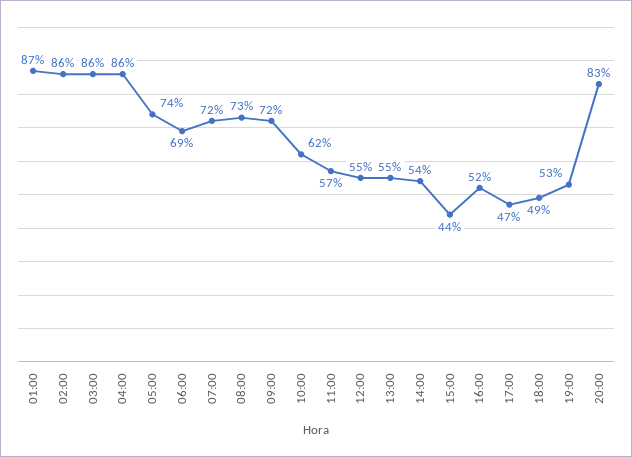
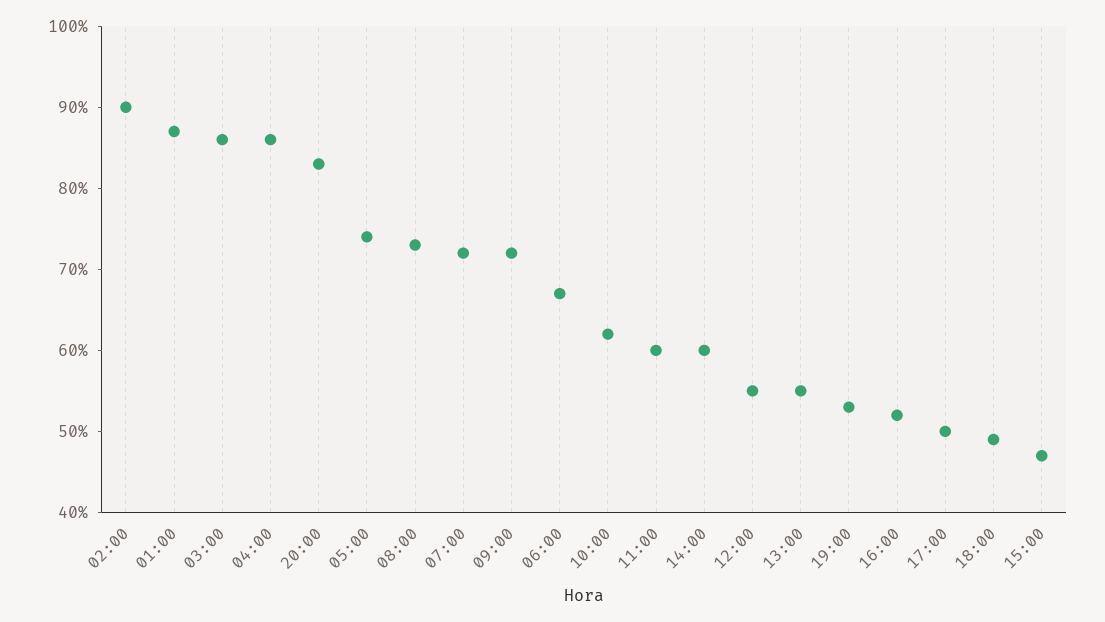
  {
    "01:00": 87,
-   "02:00": 86,
+   "02:00": 90,
    "03:00": 86,
    "04:00": 86,
    "05:00": 74,
-   "06:00": 69,
+   "06:00": 67,
    "07:00": 72,
    "08:00": 73,
    "09:00": 72,
    "10:00": 62,
-   "11:00": 57,
+   "11:00": 60,
    "12:00": 55,
    "13:00": 55,
-   "14:00": 54,
+   "14:00": 60,
-   "15:00": 44,
+   "15:00": 47,
    "16:00": 52,
-   "17:00": 47,
+   "17:00": 50,
    "18:00": 49,
    "19:00": 53,
    "20:00": 83
  }

